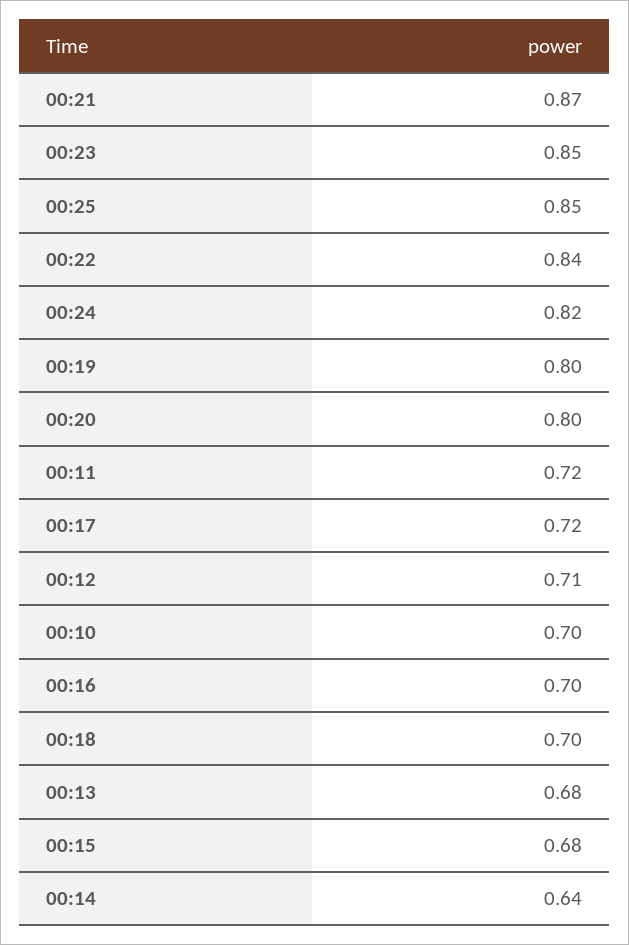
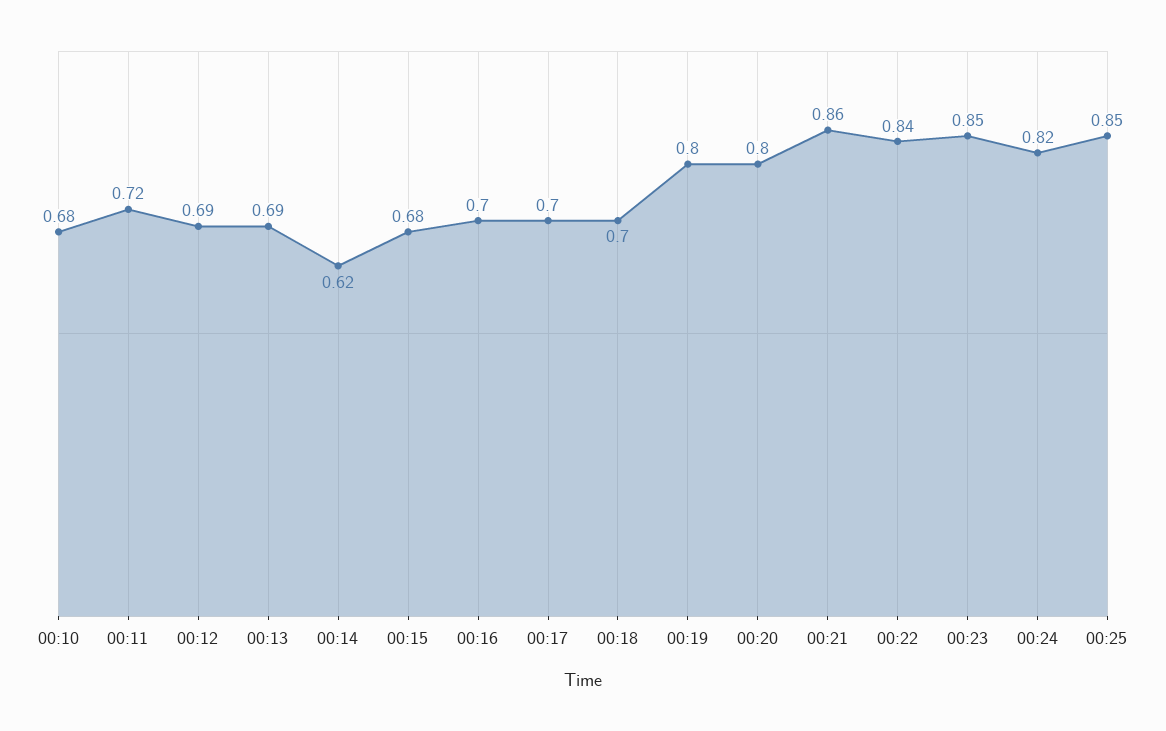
  {
-   "00:21": 0.87,
+   "00:21": 0.86,
    "00:23": 0.85,
    "00:25": 0.85,
    "00:22": 0.84,
    "00:24": 0.82,
    "00:19": 0.8,
    "00:20": 0.8,
    "00:11": 0.72,
-   "00:17": 0.72,
+   "00:17": 0.7,
-   "00:12": 0.71,
+   "00:12": 0.69,
-   "00:10": 0.7,
+   "00:10": 0.68,
    "00:16": 0.7,
    "00:18": 0.7,
-   "00:13": 0.68,
+   "00:13": 0.69,
    "00:15": 0.68,
-   "00:14": 0.64
+   "00:14": 0.62
  }

